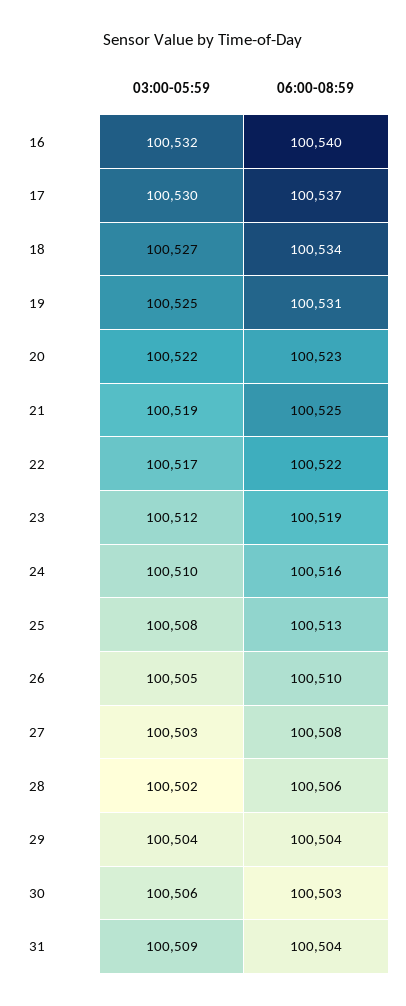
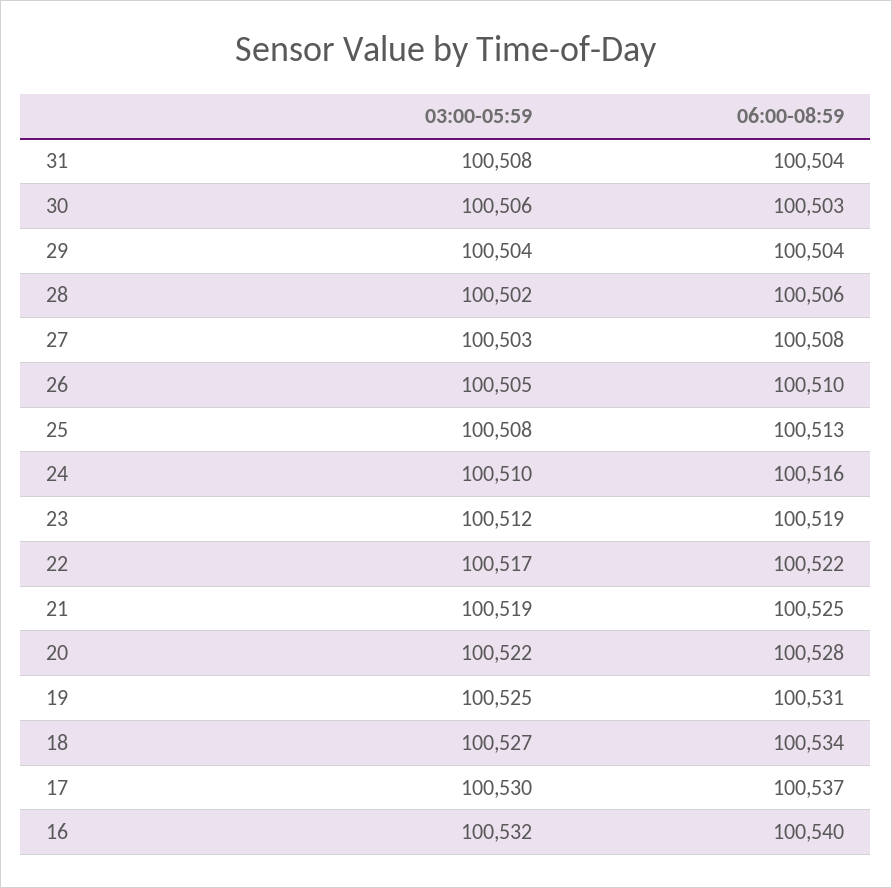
  {
    "03:00-05:59": {
      "16": 100532,
      "17": 100530,
      "18": 100527,
      "19": 100525,
      "20": 100522,
      "21": 100519,
      "22": 100517,
      "23": 100512,
      "24": 100510,
      "25": 100508,
      "26": 100505,
      "27": 100503,
      "28": 100502,
      "29": 100504,
      "30": 100506,
-     "31": 100509
+     "31": 100508
    },
    "06:00-08:59": {
      "16": 100540,
      "17": 100537,
      "18": 100534,
      "19": 100531,
-     "20": 100523,
+     "20": 100528,
      "21": 100525,
      "22": 100522,
      "23": 100519,
      "24": 100516,
      "25": 100513,
      "26": 100510,
      "27": 100508,
      "28": 100506,
      "29": 100504,
      "30": 100503,
      "31": 100504
    }
  }

